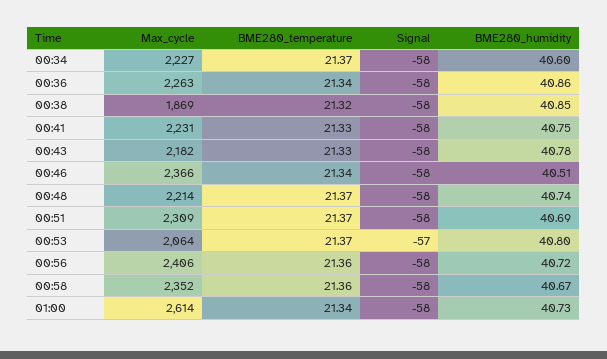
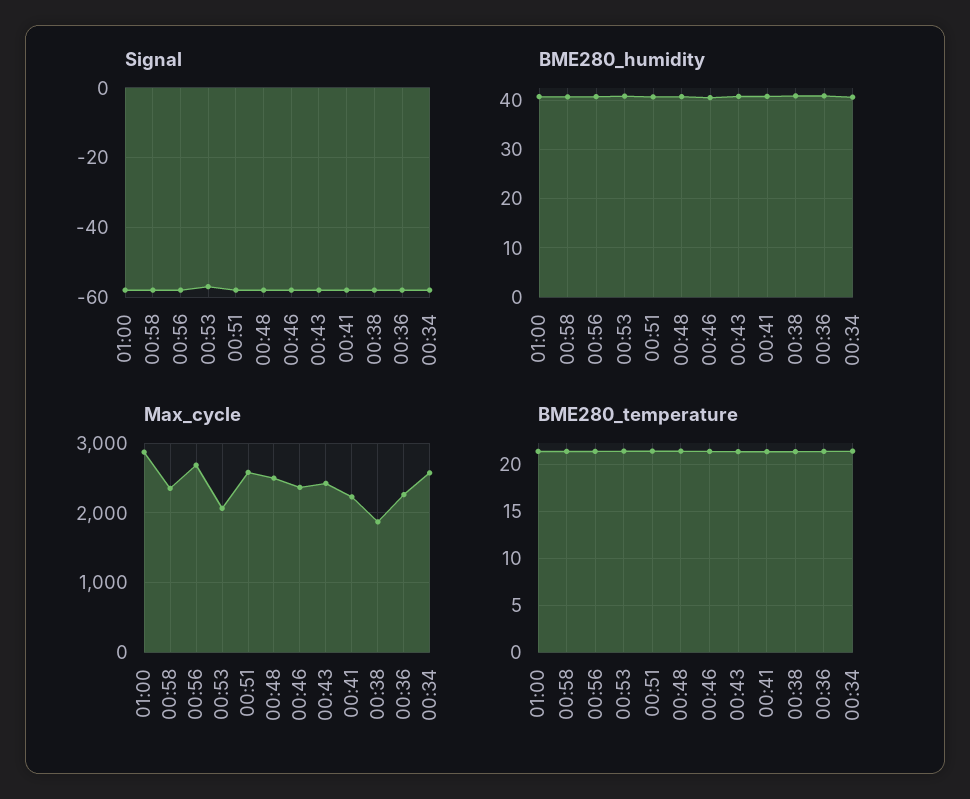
  {
    "Max_cycle": {
-     "00:34": 2227,
+     "00:34": 2600,
      "00:36": 2263,
      "00:38": 1869,
      "00:41": 2231,
-     "00:43": 2182,
+     "00:43": 2400,
      "00:46": 2366,
-     "00:48": 2214,
+     "00:48": 2500,
-     "00:51": 2309,
+     "00:51": 2600,
      "00:53": 2064,
-     "00:56": 2406,
+     "00:56": 2700,
      "00:58": 2352,
-     "01:00": 2614
+     "01:00": 2900
    },
    "BME280_temperature": {
      "00:34": 21.37,
      "00:36": 21.34,
      "00:38": 21.32,
      "00:41": 21.33,
      "00:43": 21.33,
      "00:46": 21.34,
      "00:48": 21.37,
      "00:51": 21.37,
      "00:53": 21.37,
      "00:56": 21.36,
      "00:58": 21.36,
      "01:00": 21.34
    },
    "Signal": {
      "00:34": -58,
      "00:36": -58,
      "00:38": -58,
      "00:41": -58,
      "00:43": -58,
      "00:46": -58,
      "00:48": -58,
      "00:51": -58,
      "00:53": -57,
      "00:56": -58,
      "00:58": -58,
      "01:00": -58
    },
    "BME280_humidity": {
      "00:34": 40.6,
      "00:36": 40.86,
      "00:38": 40.85,
      "00:41": 40.75,
      "00:43": 40.78,
      "00:46": 40.51,
      "00:48": 40.74,
      "00:51": 40.69,
      "00:53": 40.8,
      "00:56": 40.72,
      "00:58": 40.67,
      "01:00": 40.73
    }
  }

